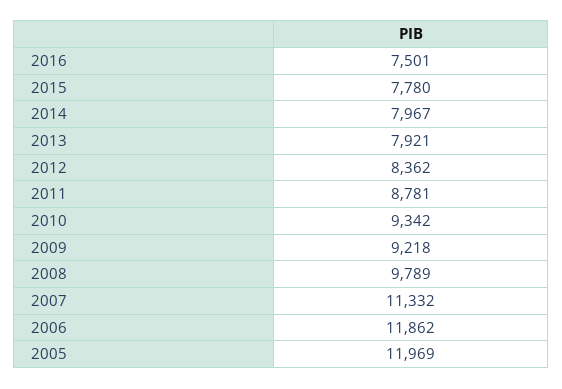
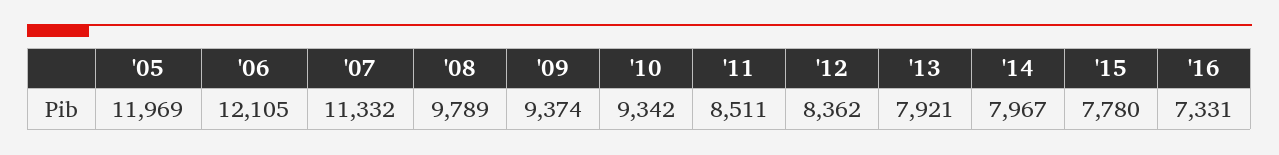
  {
-   "2016": 7501,
+   "2016": 7331,
    "2015": 7780,
    "2014": 7967,
    "2013": 7921,
    "2012": 8362,
-   "2011": 8781,
+   "2011": 8511,
    "2010": 9342,
-   "2009": 9218,
+   "2009": 9374,
    "2008": 9789,
    "2007": 11332,
-   "2006": 11862,
+   "2006": 12105,
    "2005": 11969
  }

